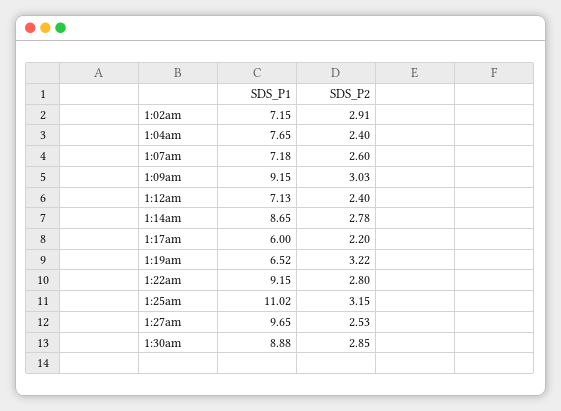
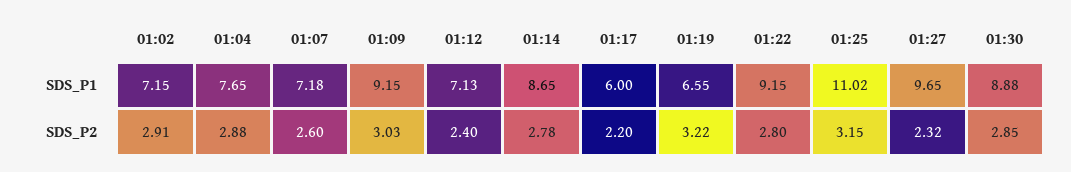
  {
    "SDS_P1": {
      "1:02am": 7.15,
      "1:04am": 7.65,
      "1:07am": 7.18,
      "1:09am": 9.15,
      "1:12am": 7.13,
      "1:14am": 8.65,
      "1:17am": 6,
-     "1:19am": 6.52,
+     "1:19am": 6.55,
      "1:22am": 9.15,
      "1:25am": 11.02,
      "1:27am": 9.65,
      "1:30am": 8.88
    },
    "SDS_P2": {
      "1:02am": 2.91,
-     "1:04am": 2.4,
+     "1:04am": 2.88,
      "1:07am": 2.6,
      "1:09am": 3.03,
      "1:12am": 2.4,
      "1:14am": 2.78,
      "1:17am": 2.2,
      "1:19am": 3.22,
      "1:22am": 2.8,
      "1:25am": 3.15,
-     "1:27am": 2.53,
+     "1:27am": 2.32,
      "1:30am": 2.85
    }
  }

